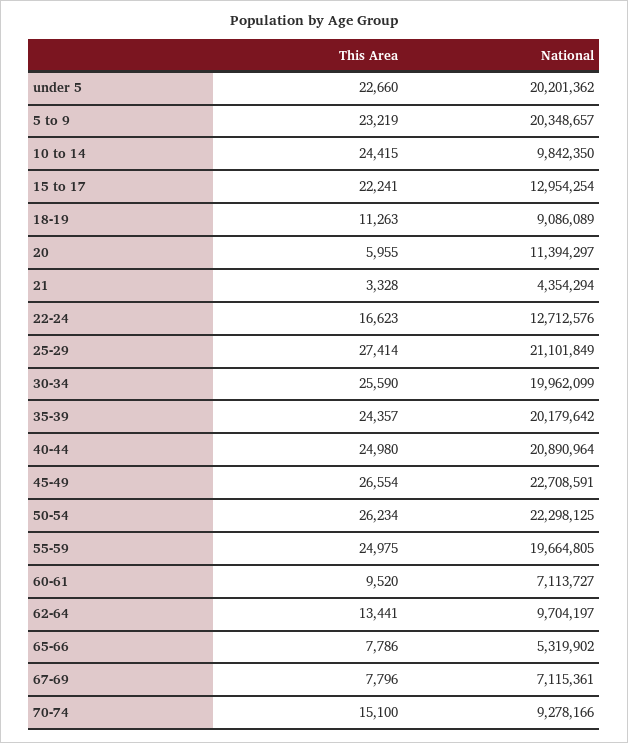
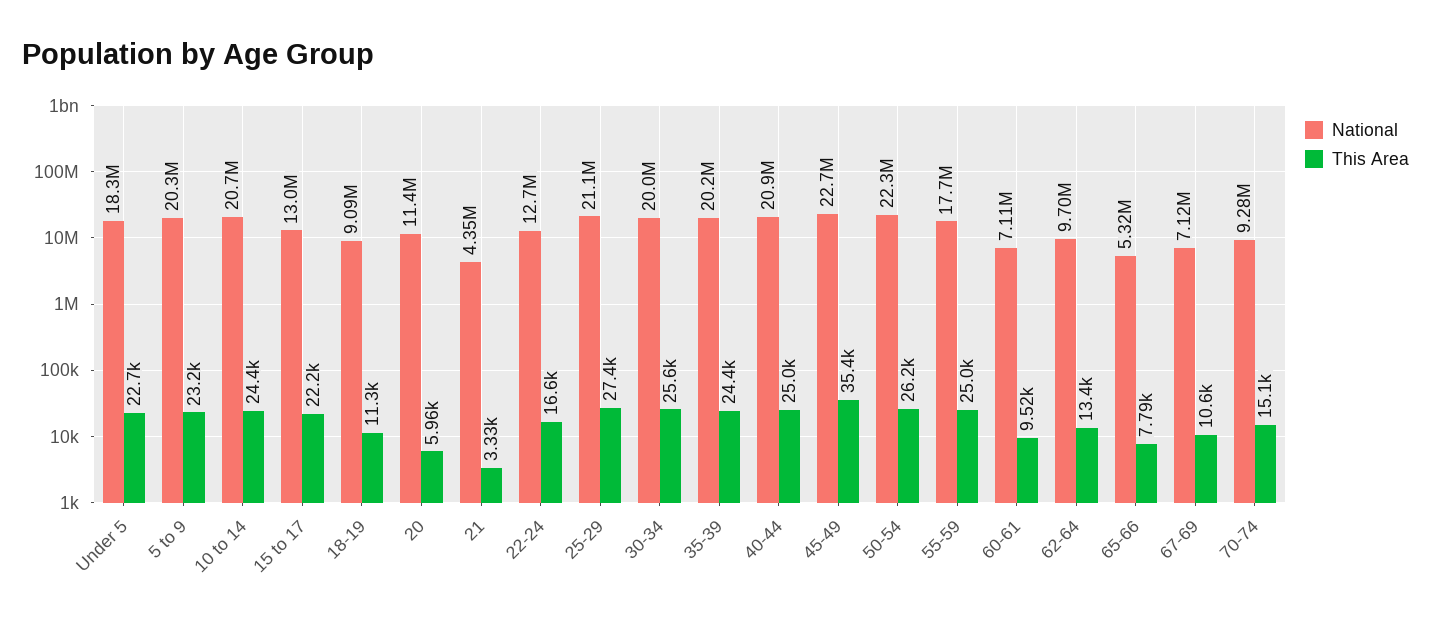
  {
    "This Area": {
      "under 5": 22660,
      "5 to 9": 23219,
      "10 to 14": 24415,
      "15 to 17": 22241,
      "18-19": 11263,
      "20": 5955,
      "21": 3328,
      "22-24": 16623,
      "25-29": 27414,
      "30-34": 25590,
      "35-39": 24357,
      "40-44": 24980,
-     "45-49": 26554,
+     "45-49": 35400,
      "50-54": 26234,
      "55-59": 24975,
      "60-61": 9520,
      "62-64": 13441,
      "65-66": 7786,
-     "67-69": 7796,
+     "67-69": 10600,
      "70-74": 15100
    },
    "National": {
-     "under 5": 20201362,
+     "under 5": 18300000,
      "5 to 9": 20348657,
-     "10 to 14": 9842350,
+     "10 to 14": 20700000,
      "15 to 17": 12954254,
      "18-19": 9086089,
      "20": 11394297,
      "21": 4354294,
      "22-24": 12712576,
      "25-29": 21101849,
      "30-34": 19962099,
      "35-39": 20179642,
      "40-44": 20890964,
      "45-49": 22708591,
      "50-54": 22298125,
-     "55-59": 19664805,
+     "55-59": 17700000,
      "60-61": 7113727,
      "62-64": 9704197,
      "65-66": 5319902,
      "67-69": 7115361,
      "70-74": 9278166
    }
  }

